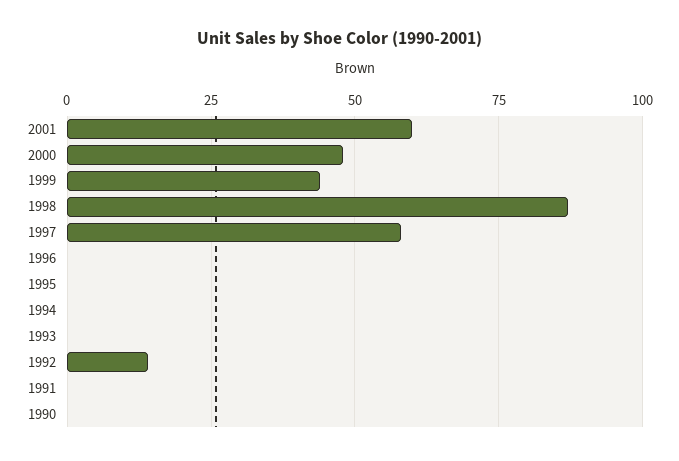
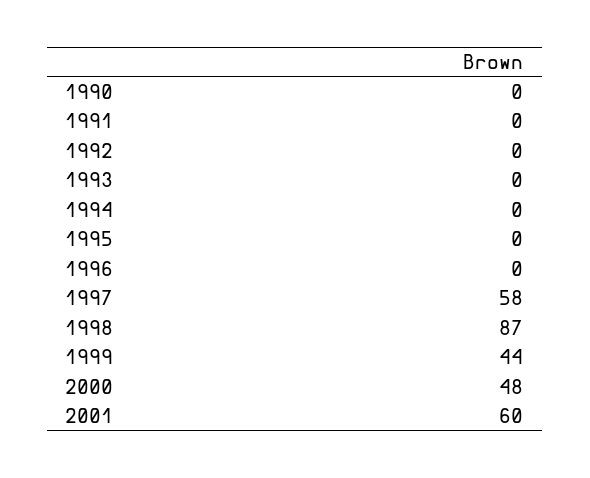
  {
    "2001": 60,
    "2000": 48,
    "1999": 44,
    "1998": 87,
    "1997": 58,
    "1996": 0,
    "1995": 0,
    "1994": 0,
    "1993": 0,
-   "1992": 15,
+   "1992": 0,
    "1991": 0,
    "1990": 0
  }

